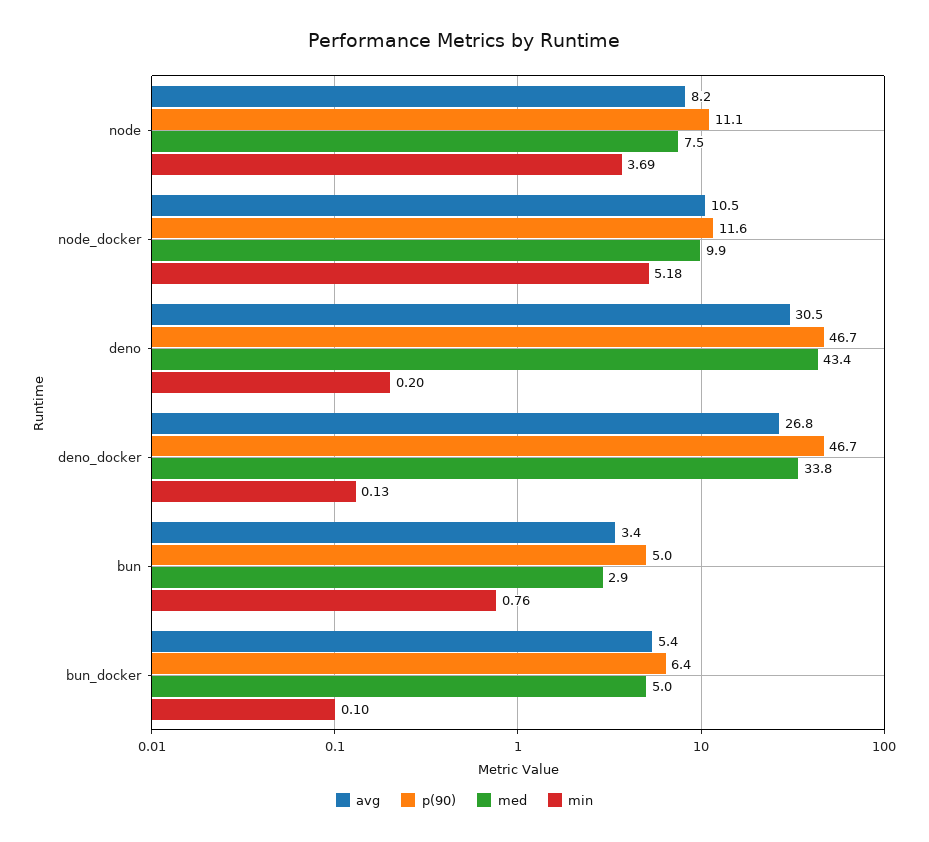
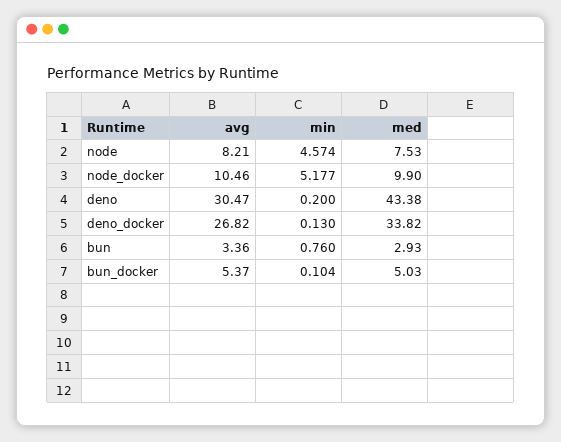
  {
    "avg": {
      "node": 8.21,
      "node_docker": 10.46,
      "deno": 30.47,
      "deno_docker": 26.82,
      "bun": 3.36,
      "bun_docker": 5.37
    },
-   "p(90)": {
-     "node": 11.1,
-     "node_docker": 11.6,
-     "deno": 46.7,
-     "deno_docker": 46.7,
-     "bun": 5,
-     "bun_docker": 6.4
-   },
    "med": {
      "node": 7.53,
      "node_docker": 9.9,
      "deno": 43.38,
      "deno_docker": 33.82,
      "bun": 2.93,
      "bun_docker": 5.03
    },
    "min": {
-     "node": 3.69,
+     "node": 4.574,
      "node_docker": 5.177,
      "deno": 0.2,
      "deno_docker": 0.13,
      "bun": 0.76,
      "bun_docker": 0.104
    }
  }

